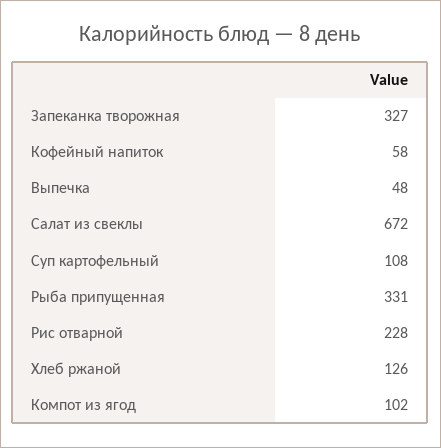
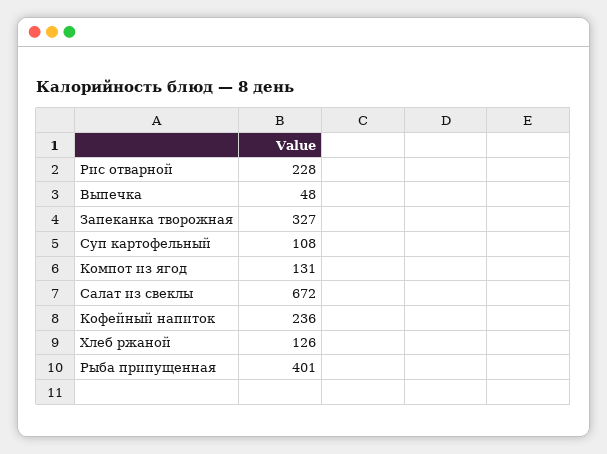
  {
    "Запеканка творожная": 327,
-   "Кофейный напиток": 58,
+   "Кофейный напиток": 236,
    "Выпечка": 48,
    "Салат из свеклы": 672,
    "Суп картофельный": 108,
-   "Рыба припущенная": 331,
+   "Рыба припущенная": 401,
    "Рис отварной": 228,
    "Хлеб ржаной": 126,
-   "Компот из ягод": 102
+   "Компот из ягод": 131
  }

